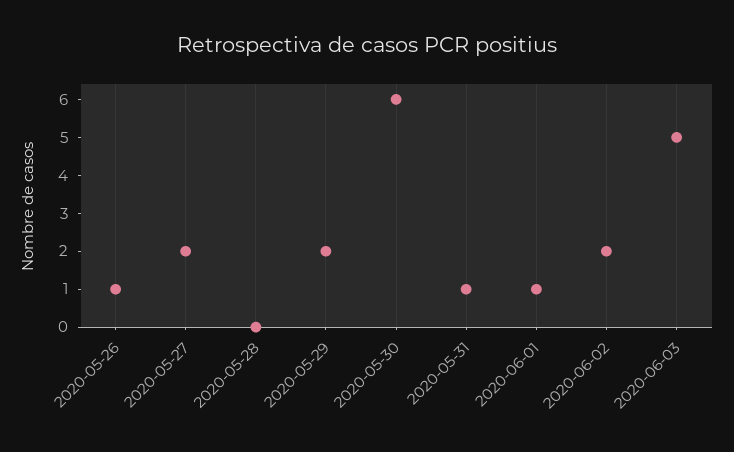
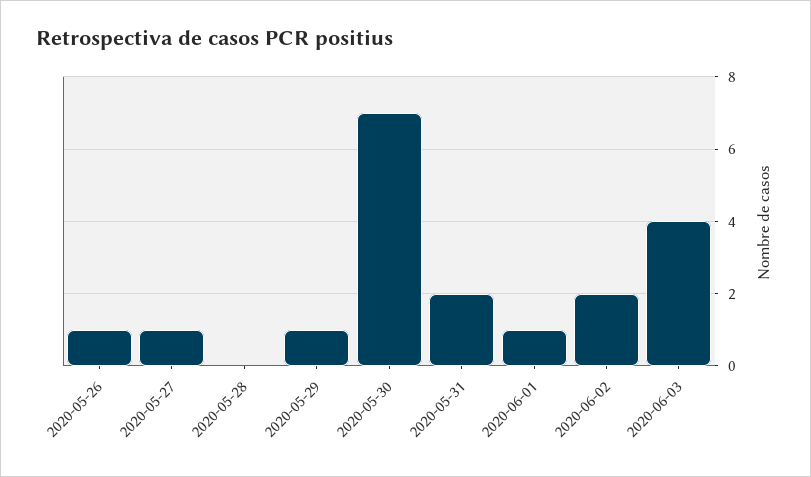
  {
    "2020-05-26": 1,
-   "2020-05-27": 2,
+   "2020-05-27": 1,
    "2020-05-28": 0,
-   "2020-05-29": 2,
+   "2020-05-29": 1,
-   "2020-05-30": 6,
+   "2020-05-30": 7,
-   "2020-05-31": 1,
+   "2020-05-31": 2,
    "2020-06-01": 1,
    "2020-06-02": 2,
-   "2020-06-03": 5
+   "2020-06-03": 4
  }

